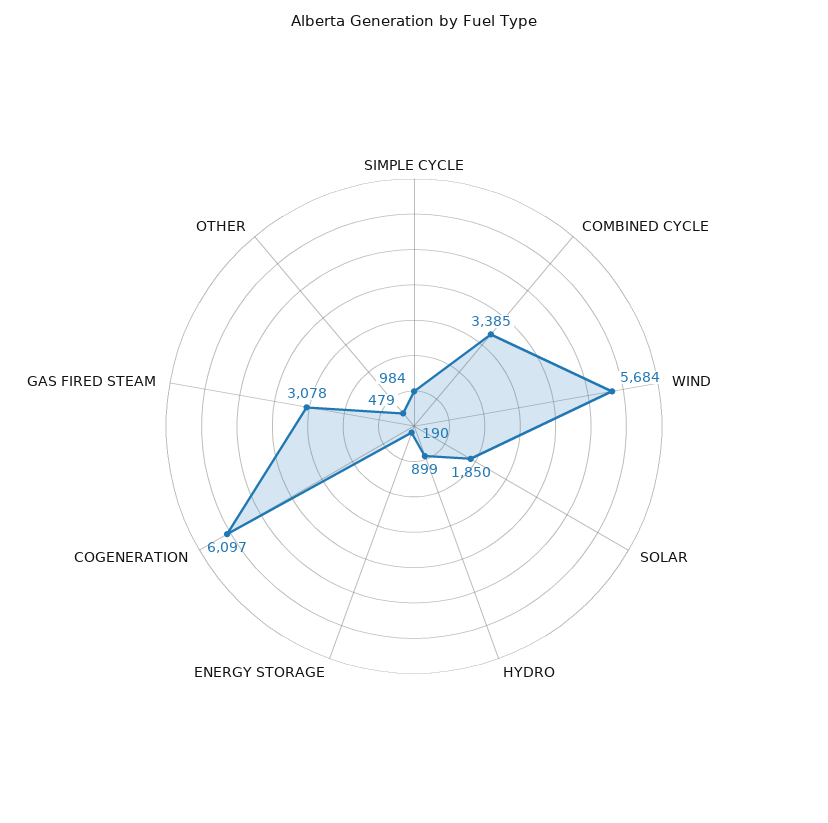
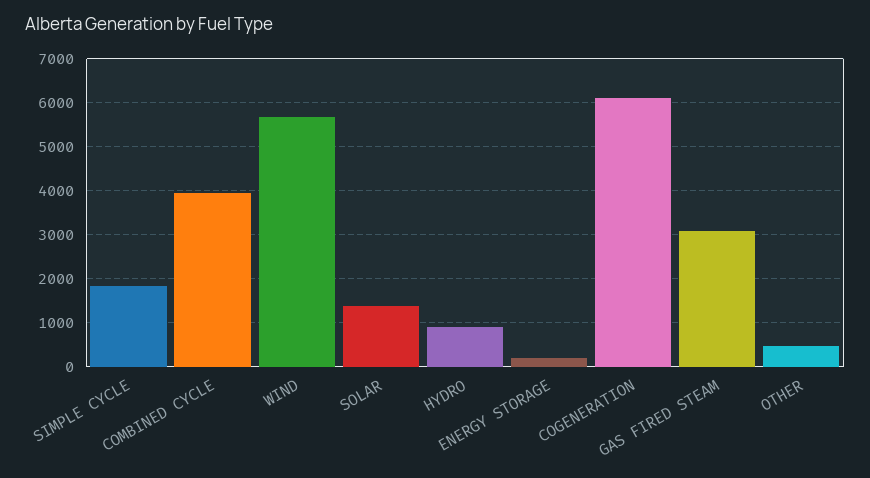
  {
-   "SIMPLE CYCLE": 984,
+   "SIMPLE CYCLE": 1800,
-   "COMBINED CYCLE": 3385,
+   "COMBINED CYCLE": 4000,
    "WIND": 5684,
-   "SOLAR": 1850,
+   "SOLAR": 1400,
    "HYDRO": 899,
    "ENERGY STORAGE": 190,
    "COGENERATION": 6097,
    "GAS FIRED STEAM": 3078,
    "OTHER": 479
  }

